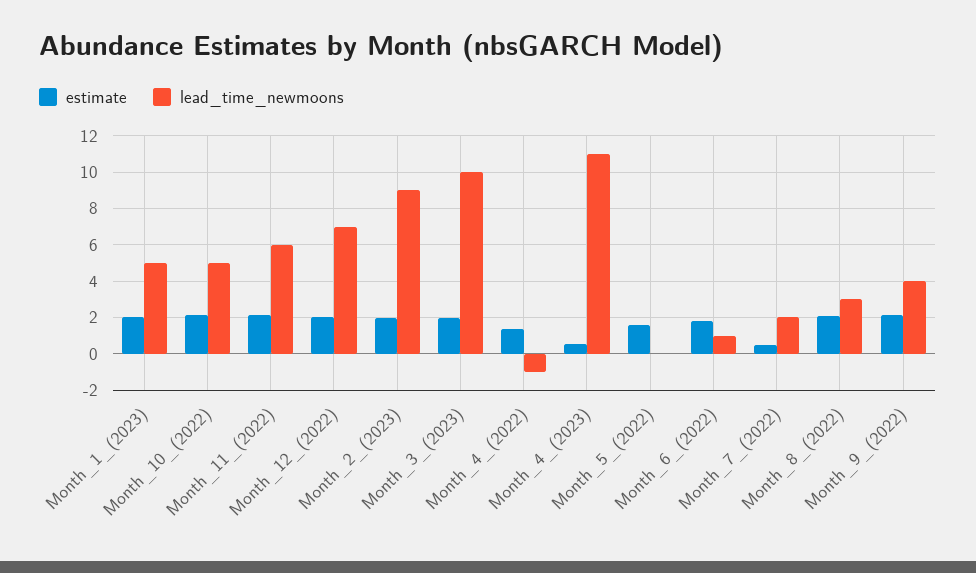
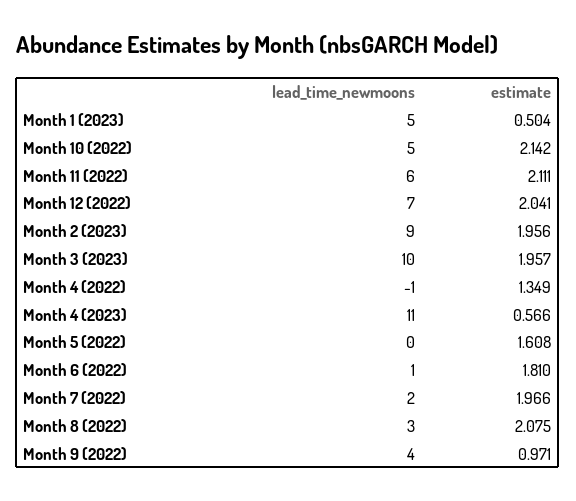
  {
    "estimate": {
-     "Month_1_(2023)": 2,
+     "Month_1_(2023)": 0.504,
      "Month_10_(2022)": 2.142,
      "Month_11_(2022)": 2.111,
      "Month_12_(2022)": 2.041,
      "Month_2_(2023)": 1.956,
      "Month_3_(2023)": 1.957,
      "Month_4_(2022)": 1.349,
      "Month_4_(2023)": 0.566,
      "Month_5_(2022)": 1.608,
      "Month_6_(2022)": 1.81,
-     "Month_7_(2022)": 0.5,
+     "Month_7_(2022)": 1.966,
      "Month_8_(2022)": 2.075,
-     "Month_9_(2022)": 2
+     "Month_9_(2022)": 0.971
    },
    "lead_time_newmoons": {
      "Month_1_(2023)": 5,
      "Month_10_(2022)": 5,
      "Month_11_(2022)": 6,
      "Month_12_(2022)": 7,
      "Month_2_(2023)": 9,
      "Month_3_(2023)": 10,
      "Month_4_(2022)": -1,
      "Month_4_(2023)": 11,
      "Month_5_(2022)": 0,
      "Month_6_(2022)": 1,
      "Month_7_(2022)": 2,
      "Month_8_(2022)": 3,
      "Month_9_(2022)": 4
    }
  }

